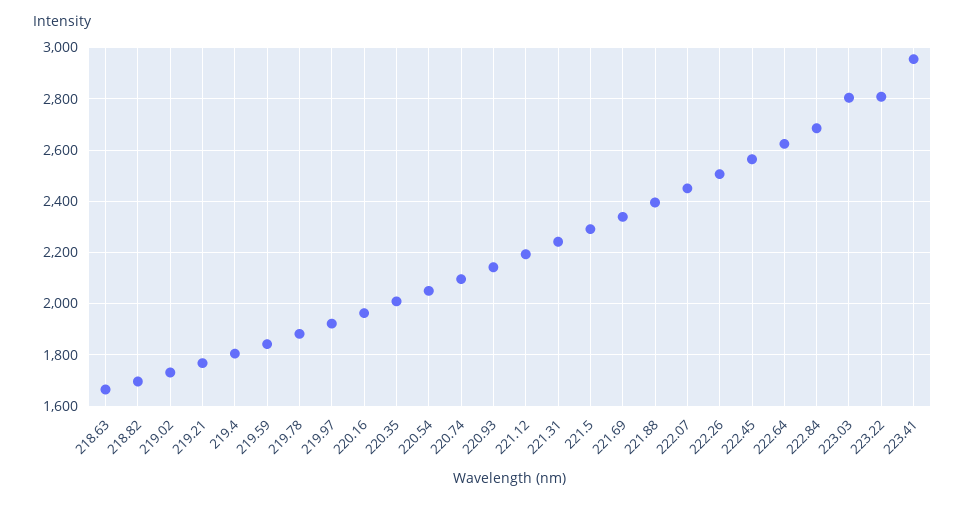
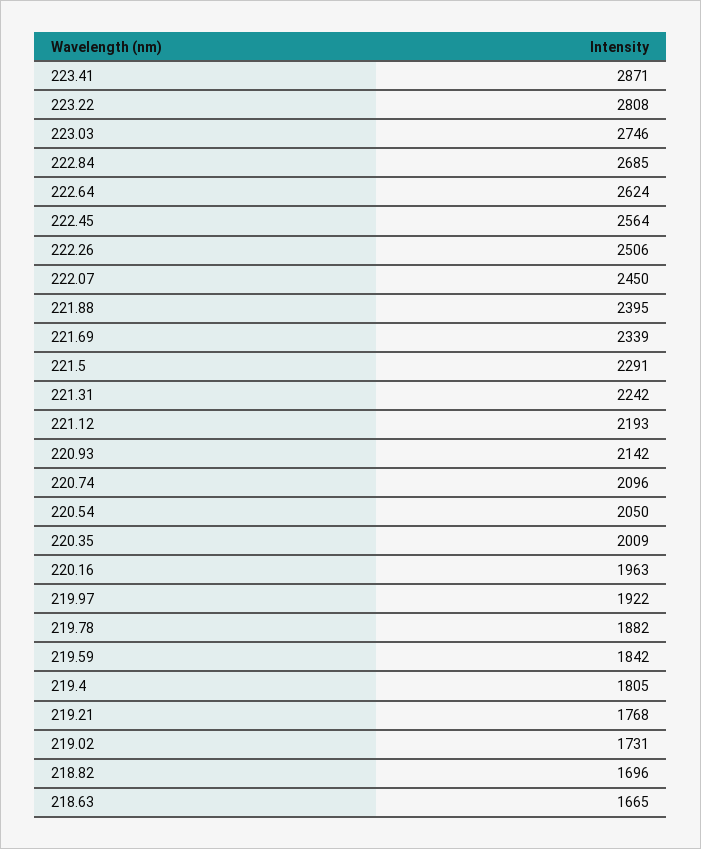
  {
    "218.63": 1665,
    "218.82": 1696,
    "219.02": 1731,
    "219.21": 1768,
    "219.4": 1805,
    "219.59": 1842,
    "219.78": 1882,
    "219.97": 1922,
    "220.16": 1963,
    "220.35": 2009,
    "220.54": 2050,
    "220.74": 2096,
    "220.93": 2142,
    "221.12": 2193,
    "221.31": 2242,
    "221.5": 2291,
    "221.69": 2339,
    "221.88": 2395,
    "222.07": 2450,
    "222.26": 2506,
    "222.45": 2564,
    "222.64": 2624,
    "222.84": 2685,
-   "223.03": 2800,
+   "223.03": 2746,
    "223.22": 2808,
-   "223.41": 2950
+   "223.41": 2871
  }

